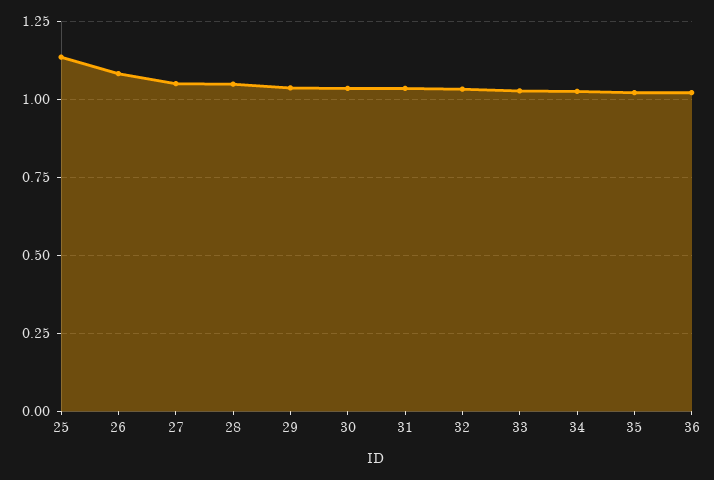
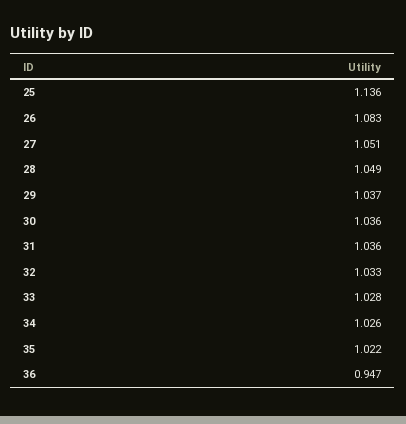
  {
    "25": 1.136,
    "26": 1.083,
    "27": 1.051,
    "28": 1.049,
    "29": 1.037,
    "30": 1.036,
    "31": 1.036,
    "32": 1.033,
    "33": 1.028,
    "34": 1.026,
    "35": 1.022,
-   "36": 1.025
+   "36": 0.947
  }

